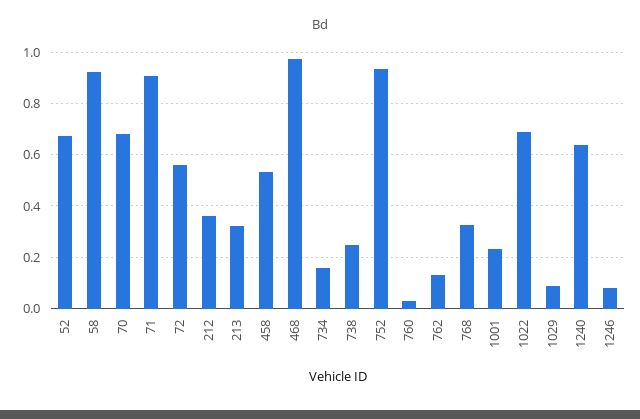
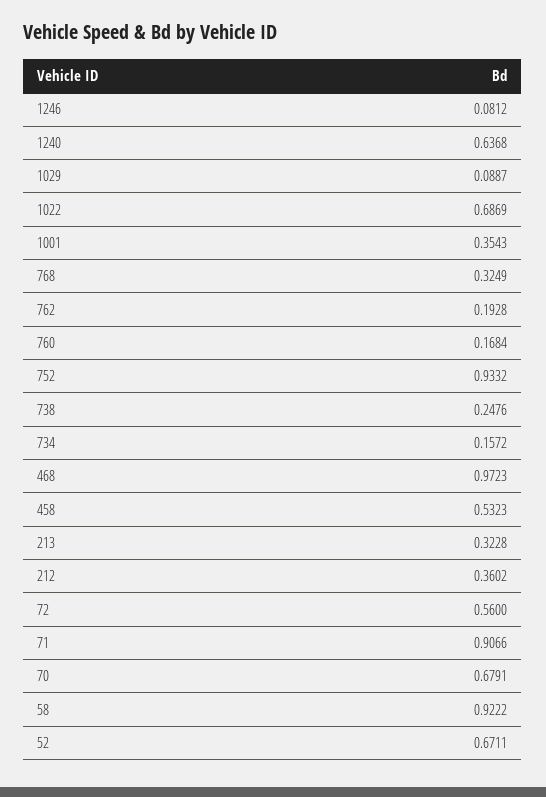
  {
    "52": 0.6711,
    "58": 0.9222,
    "70": 0.6791,
    "71": 0.9066,
    "72": 0.56,
    "212": 0.3602,
    "213": 0.3228,
    "458": 0.5323,
    "468": 0.9723,
    "734": 0.1572,
    "738": 0.2476,
    "752": 0.9332,
-   "760": 0.025,
+   "760": 0.1684,
-   "762": 0.125,
+   "762": 0.1928,
    "768": 0.3249,
-   "1001": 0.225,
+   "1001": 0.3543,
    "1022": 0.6869,
    "1029": 0.0887,
    "1240": 0.6368,
    "1246": 0.0812
  }

